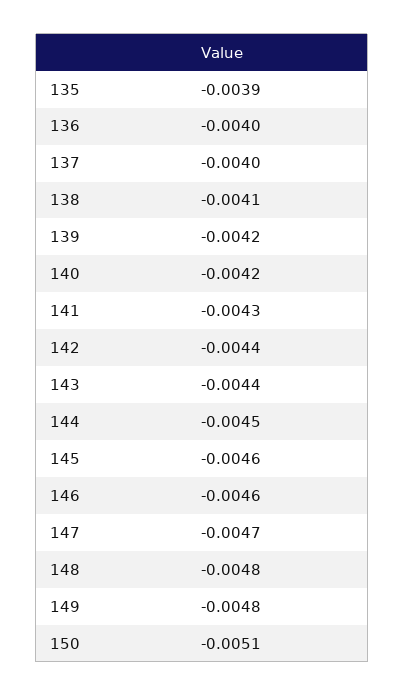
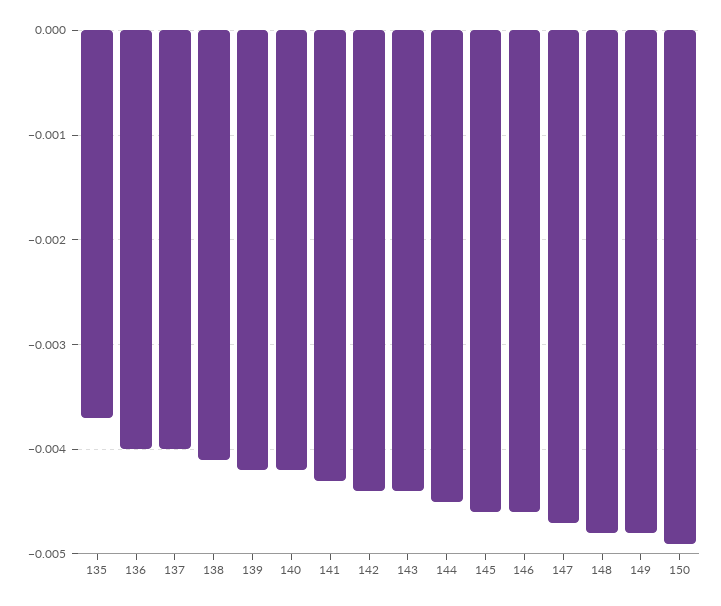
  {
-   "135": -0.0039,
+   "135": -0.0037,
    "136": -0.004,
    "137": -0.004,
    "138": -0.0041,
    "139": -0.0042,
    "140": -0.0042,
    "141": -0.0043,
    "142": -0.0044,
    "143": -0.0044,
    "144": -0.0045,
    "145": -0.0046,
    "146": -0.0046,
    "147": -0.0047,
    "148": -0.0048,
    "149": -0.0048,
-   "150": -0.0051
+   "150": -0.0049
  }

